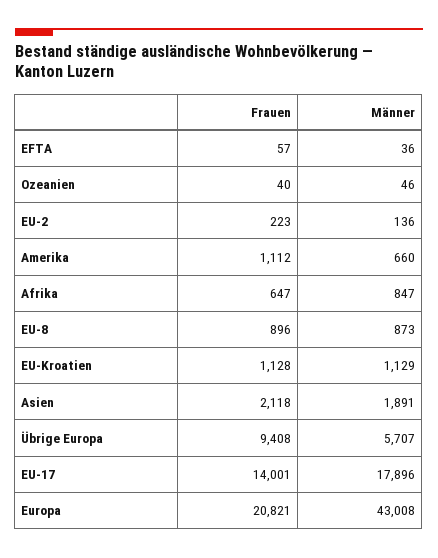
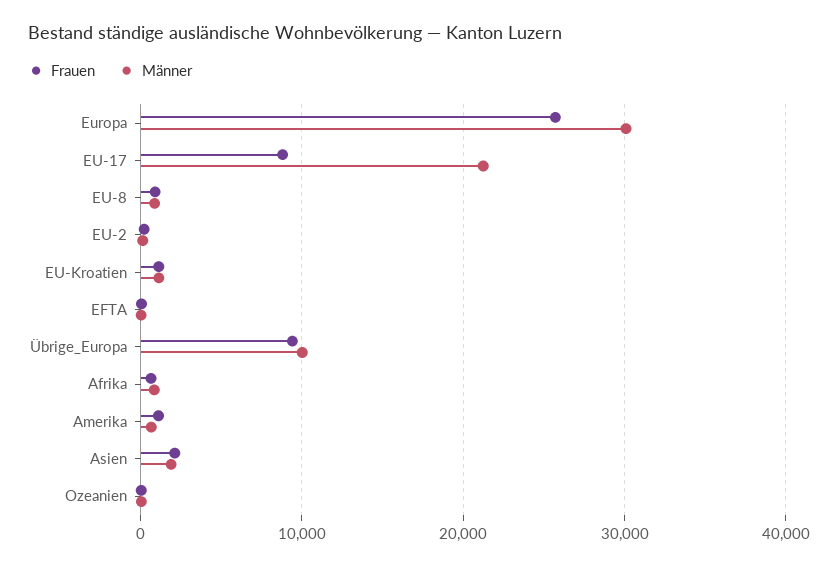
  {
    "Frauen": {
      "EFTA": 57,
      "Ozeanien": 40,
      "EU-2": 223,
      "Amerika": 1112,
      "Afrika": 647,
      "EU-8": 896,
      "EU-Kroatien": 1128,
      "Asien": 2118,
      "Übrige Europa": 9408,
-     "EU-17": 14001,
+     "EU-17": 9000,
-     "Europa": 20821
+     "Europa": 26000
    },
    "Männer": {
      "EFTA": 36,
      "Ozeanien": 46,
      "EU-2": 136,
      "Amerika": 660,
      "Afrika": 847,
      "EU-8": 873,
      "EU-Kroatien": 1129,
      "Asien": 1891,
-     "Übrige Europa": 5707,
+     "Übrige Europa": 10000,
-     "EU-17": 17896,
+     "EU-17": 21000,
-     "Europa": 43008
+     "Europa": 30000
    }
  }

